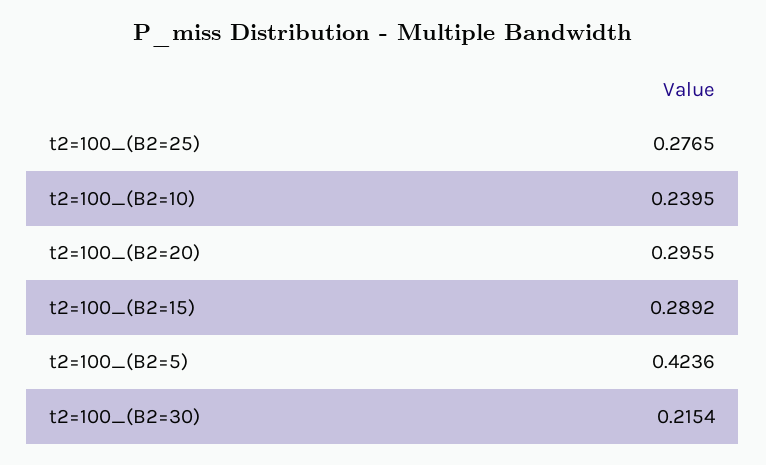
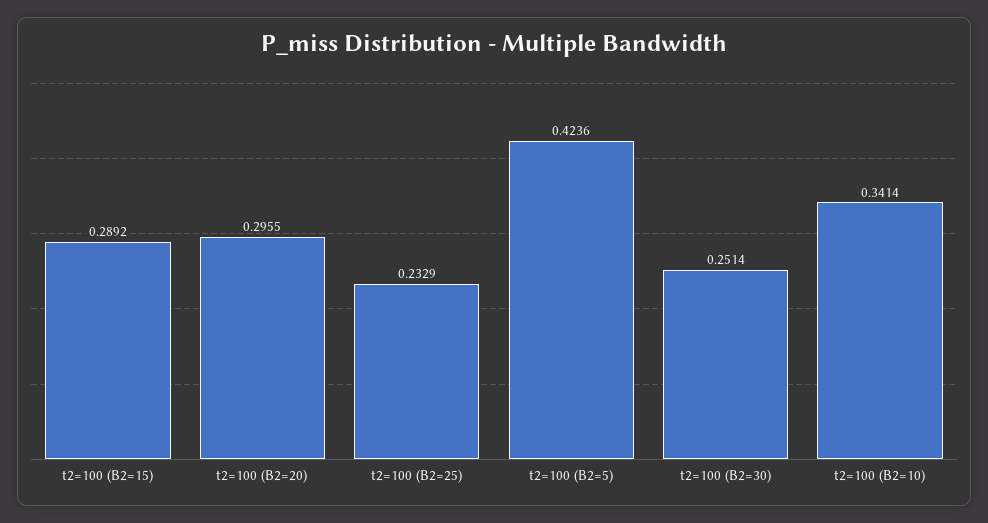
  {
-   "t2=100_(B2=25)": 0.2765,
+   "t2=100_(B2=25)": 0.2329,
-   "t2=100_(B2=10)": 0.2395,
+   "t2=100_(B2=10)": 0.3414,
    "t2=100_(B2=20)": 0.2955,
    "t2=100_(B2=15)": 0.2892,
    "t2=100_(B2=5)": 0.4236,
-   "t2=100_(B2=30)": 0.2154
+   "t2=100_(B2=30)": 0.2514
  }

